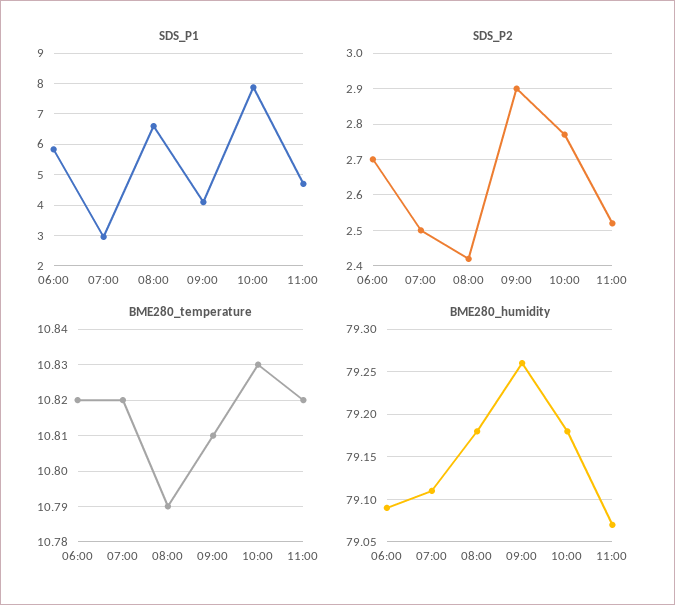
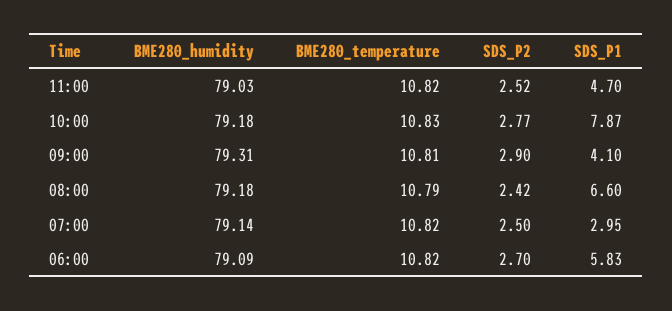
  {
    "SDS_P1": {
      "06:00": 5.83,
      "07:00": 2.95,
      "08:00": 6.6,
      "09:00": 4.1,
      "10:00": 7.87,
      "11:00": 4.7
    },
    "SDS_P2": {
      "06:00": 2.7,
      "07:00": 2.5,
      "08:00": 2.42,
      "09:00": 2.9,
      "10:00": 2.77,
      "11:00": 2.52
    },
    "BME280_temperature": {
      "06:00": 10.82,
      "07:00": 10.82,
      "08:00": 10.79,
      "09:00": 10.81,
      "10:00": 10.83,
      "11:00": 10.82
    },
    "BME280_humidity": {
      "06:00": 79.09,
-     "07:00": 79.11,
+     "07:00": 79.14,
      "08:00": 79.18,
-     "09:00": 79.26,
+     "09:00": 79.31,
      "10:00": 79.18,
-     "11:00": 79.07
+     "11:00": 79.03
    }
  }

